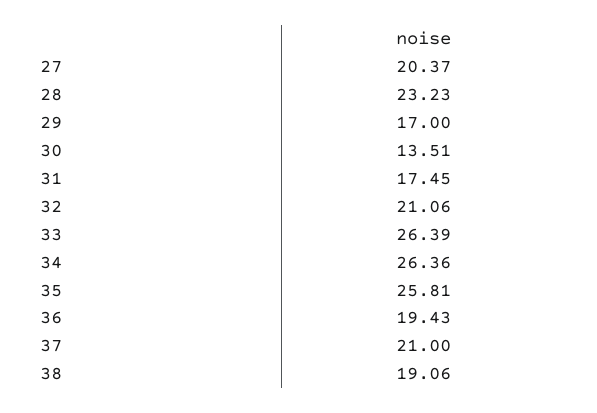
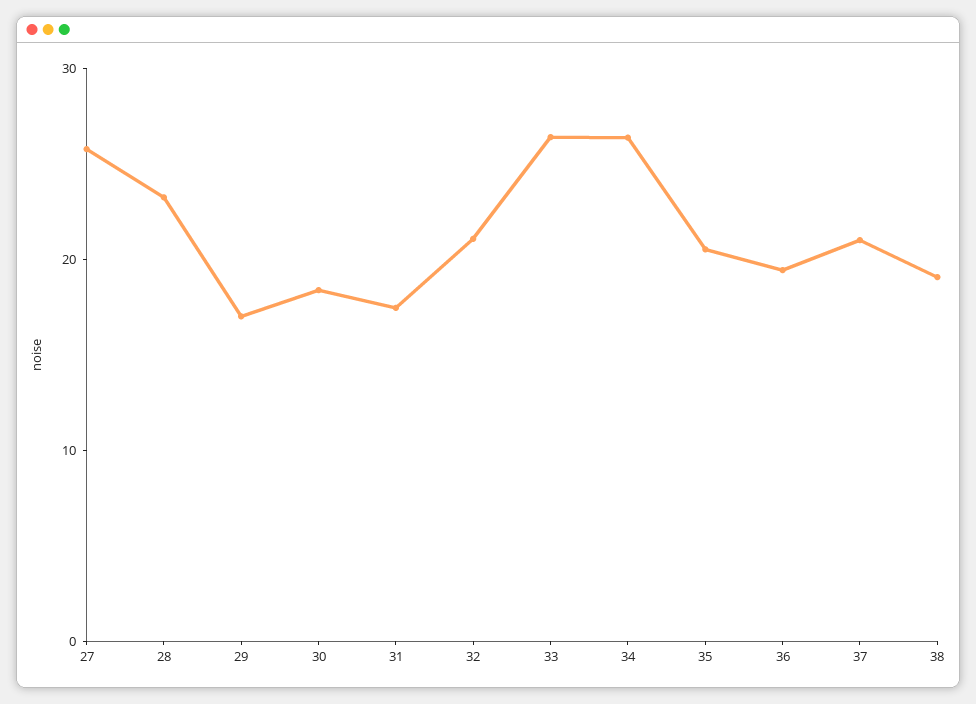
  {
-   "27": 20.37,
+   "27": 26,
    "28": 23.23,
    "29": 17,
-   "30": 13.51,
+   "30": 18,
    "31": 17.45,
    "32": 21.06,
    "33": 26.39,
    "34": 26.36,
-   "35": 25.81,
+   "35": 20,
    "36": 19.43,
    "37": 21,
    "38": 19.06
  }

